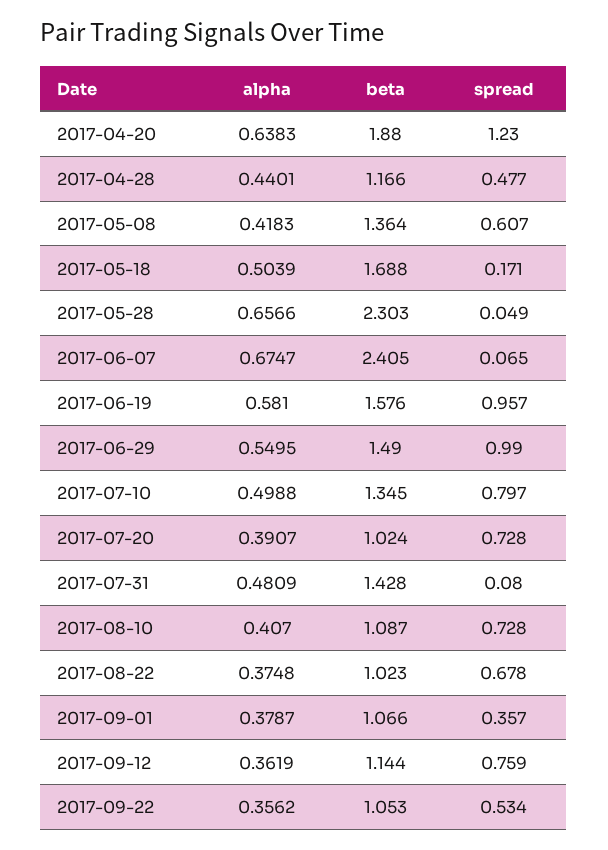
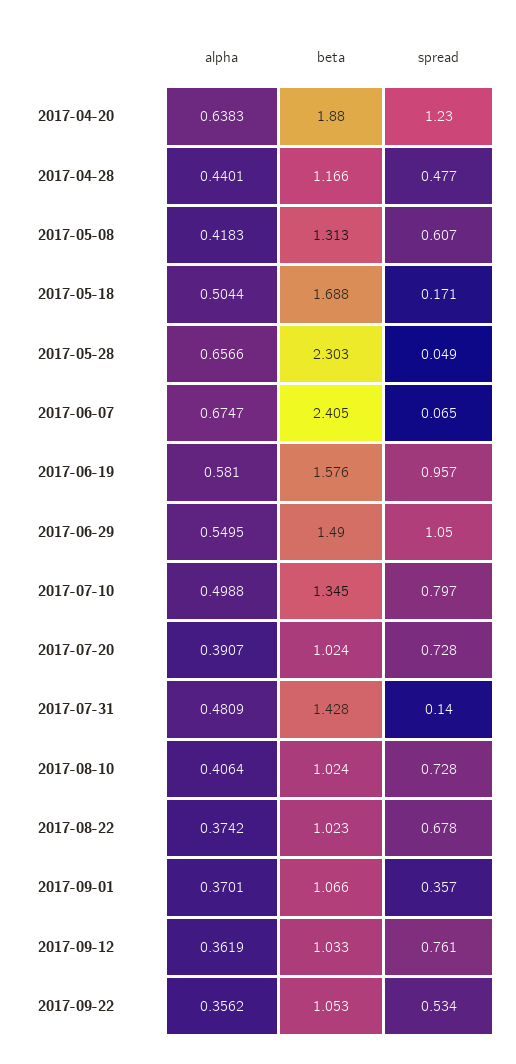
  {
    "alpha": {
      "2017-04-20": 0.6383,
      "2017-04-28": 0.4401,
      "2017-05-08": 0.4183,
-     "2017-05-18": 0.5039,
+     "2017-05-18": 0.5044,
      "2017-05-28": 0.6566,
      "2017-06-07": 0.6747,
      "2017-06-19": 0.581,
      "2017-06-29": 0.5495,
      "2017-07-10": 0.4988,
      "2017-07-20": 0.3907,
      "2017-07-31": 0.4809,
-     "2017-08-10": 0.407,
+     "2017-08-10": 0.4064,
-     "2017-08-22": 0.3748,
+     "2017-08-22": 0.3742,
-     "2017-09-01": 0.3787,
+     "2017-09-01": 0.3701,
      "2017-09-12": 0.3619,
      "2017-09-22": 0.3562
    },
    "beta": {
      "2017-04-20": 1.88,
      "2017-04-28": 1.166,
-     "2017-05-08": 1.364,
+     "2017-05-08": 1.313,
      "2017-05-18": 1.688,
      "2017-05-28": 2.303,
      "2017-06-07": 2.405,
      "2017-06-19": 1.576,
      "2017-06-29": 1.49,
      "2017-07-10": 1.345,
      "2017-07-20": 1.024,
      "2017-07-31": 1.428,
-     "2017-08-10": 1.087,
+     "2017-08-10": 1.024,
      "2017-08-22": 1.023,
      "2017-09-01": 1.066,
-     "2017-09-12": 1.144,
+     "2017-09-12": 1.033,
      "2017-09-22": 1.053
    },
    "spread": {
      "2017-04-20": 1.23,
      "2017-04-28": 0.477,
      "2017-05-08": 0.607,
      "2017-05-18": 0.171,
      "2017-05-28": 0.049,
      "2017-06-07": 0.065,
      "2017-06-19": 0.957,
-     "2017-06-29": 0.99,
+     "2017-06-29": 1.05,
      "2017-07-10": 0.797,
      "2017-07-20": 0.728,
-     "2017-07-31": 0.08,
+     "2017-07-31": 0.14,
      "2017-08-10": 0.728,
      "2017-08-22": 0.678,
      "2017-09-01": 0.357,
-     "2017-09-12": 0.759,
+     "2017-09-12": 0.761,
      "2017-09-22": 0.534
    }
  }

